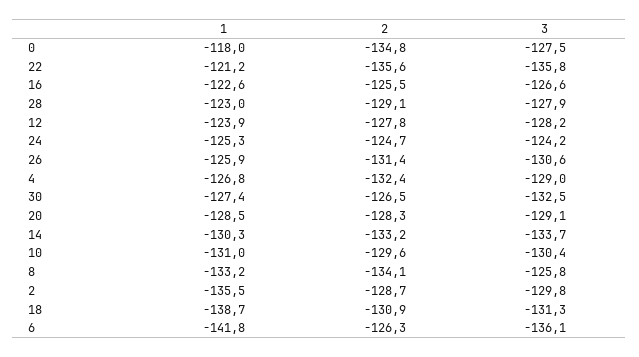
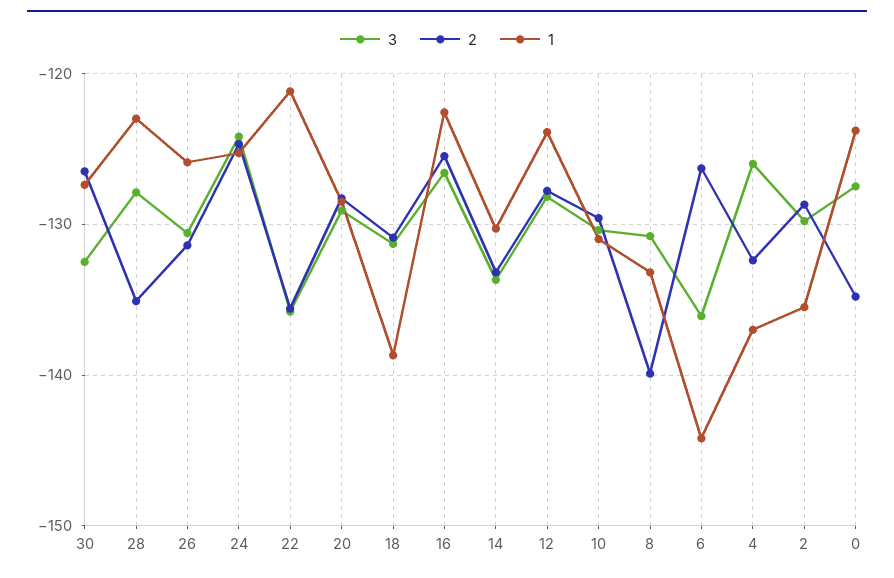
  {
    "1": {
-     "0": -118,
+     "0": -124,
      "22": -121.2,
      "16": -122.6,
      "28": -123,
      "12": -123.9,
      "24": -125.3,
      "26": -125.9,
-     "4": -126.8,
+     "4": -137,
      "30": -127.4,
      "20": -128.5,
      "14": -130.3,
      "10": -131,
      "8": -133.2,
      "2": -135.5,
      "18": -138.7,
-     "6": -141.8
+     "6": -144
    },
    "2": {
      "0": -134.8,
      "22": -135.6,
      "16": -125.5,
-     "28": -129.1,
+     "28": -135,
      "12": -127.8,
      "24": -124.7,
      "26": -131.4,
      "4": -132.4,
      "30": -126.5,
      "20": -128.3,
      "14": -133.2,
      "10": -129.6,
-     "8": -134.1,
+     "8": -140,
      "2": -128.7,
      "18": -130.9,
      "6": -126.3
    },
    "3": {
      "0": -127.5,
      "22": -135.8,
      "16": -126.6,
      "28": -127.9,
      "12": -128.2,
      "24": -124.2,
      "26": -130.6,
-     "4": -129,
+     "4": -126,
      "30": -132.5,
      "20": -129.1,
      "14": -133.7,
      "10": -130.4,
-     "8": -125.8,
+     "8": -131,
      "2": -129.8,
      "18": -131.3,
      "6": -136.1
    }
  }

